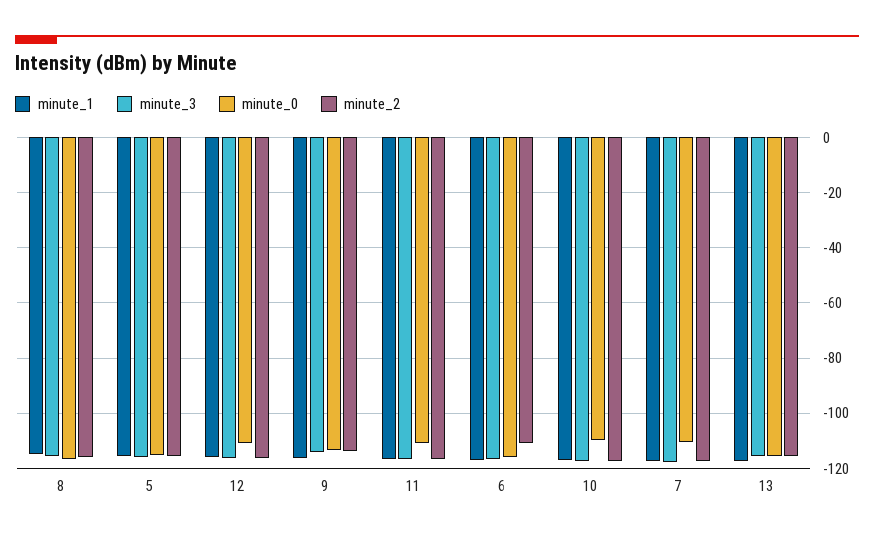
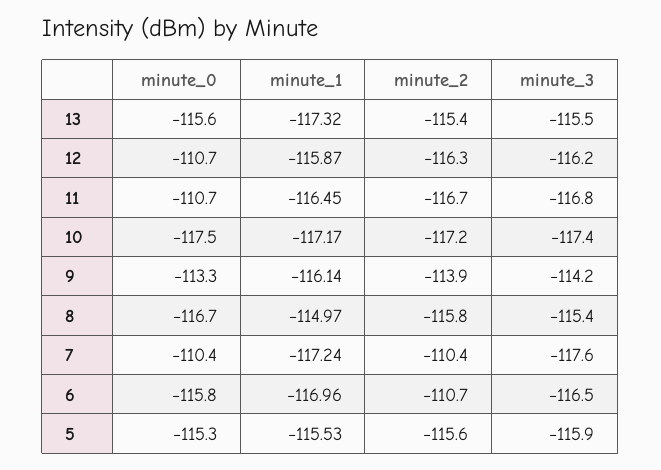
  {
    "minute_1": {
      "8": -114.97,
      "5": -115.53,
      "12": -115.87,
      "9": -116.14,
      "11": -116.45,
      "6": -116.96,
      "10": -117.17,
      "7": -117.24,
      "13": -117.32
    },
    "minute_3": {
      "8": -115.4,
      "5": -115.9,
      "12": -116.2,
      "9": -114.2,
      "11": -116.8,
      "6": -116.5,
      "10": -117.4,
      "7": -117.6,
      "13": -115.5
    },
    "minute_0": {
      "8": -116.7,
      "5": -115.3,
      "12": -110.7,
      "9": -113.3,
      "11": -110.7,
      "6": -115.8,
-     "10": -110,
+     "10": -117.5,
      "7": -110.4,
      "13": -115.6
    },
    "minute_2": {
      "8": -115.8,
      "5": -115.6,
      "12": -116.3,
      "9": -113.9,
      "11": -116.7,
      "6": -110.7,
      "10": -117.2,
-     "7": -117.5,
+     "7": -110.4,
      "13": -115.4
    }
  }

